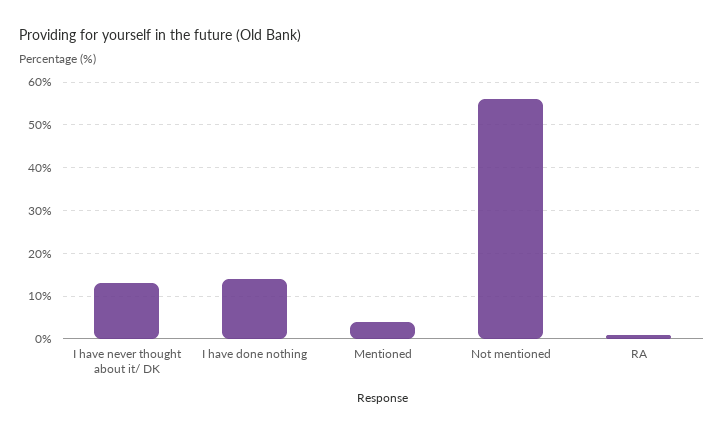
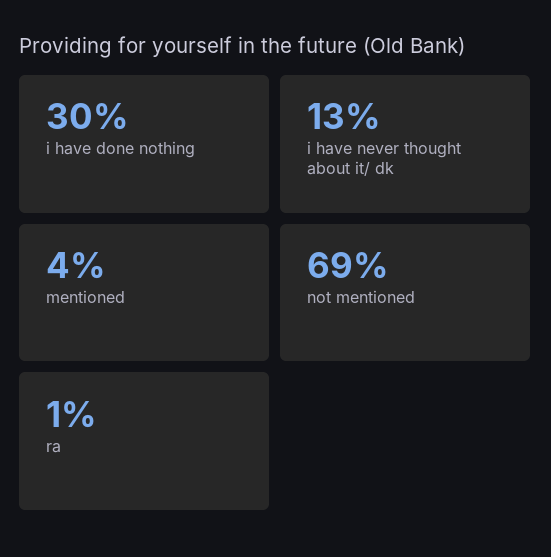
  {
    "I have never thought about it/ DK": 13,
-   "I have done nothing": 15,
+   "I have done nothing": 30,
    "Mentioned": 4,
-   "Not mentioned": 55,
+   "Not mentioned": 69,
    "RA": 1
  }

